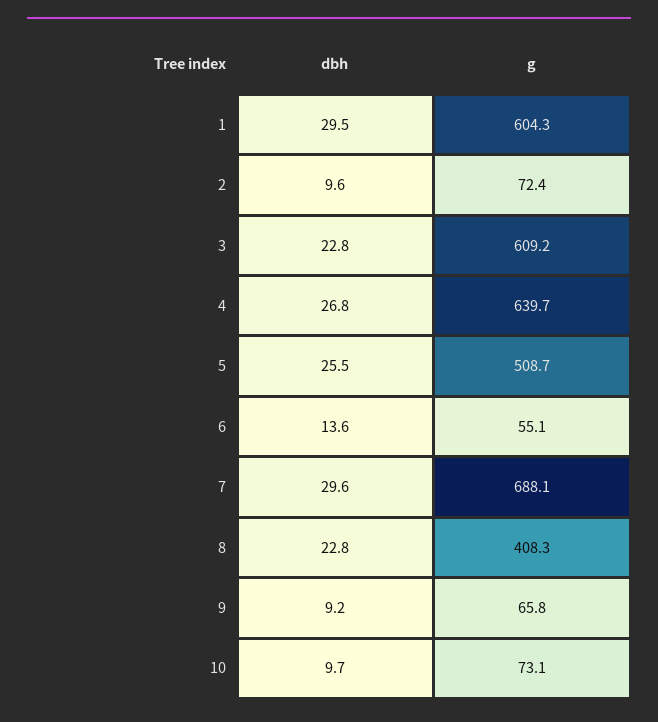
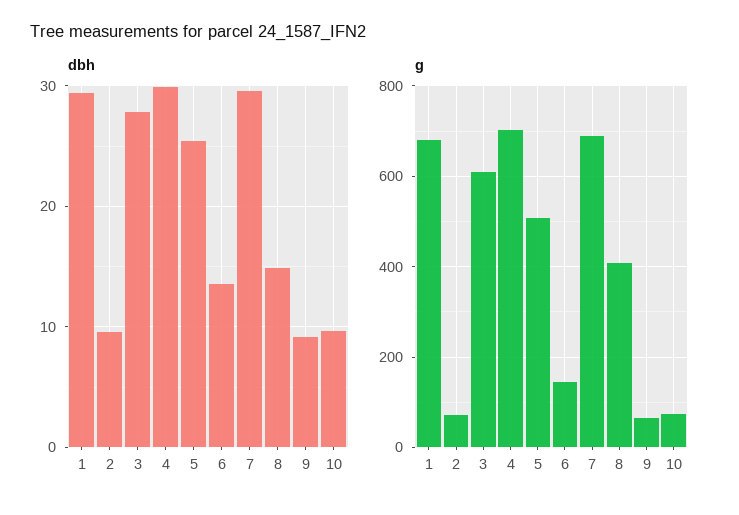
  {
    "dbh": {
      "1": 29.5,
      "2": 9.6,
-     "3": 22.8,
+     "3": 28,
-     "4": 26.8,
+     "4": 30,
      "5": 25.5,
      "6": 13.6,
      "7": 29.6,
-     "8": 22.8,
+     "8": 15,
      "9": 9.2,
      "10": 9.7
    },
    "g": {
-     "1": 604.3,
+     "1": 680,
      "2": 72.4,
      "3": 609.2,
-     "4": 639.7,
+     "4": 700,
      "5": 508.7,
-     "6": 55.1,
+     "6": 140,
      "7": 688.1,
      "8": 408.3,
      "9": 65.8,
      "10": 73.1
    }
  }

